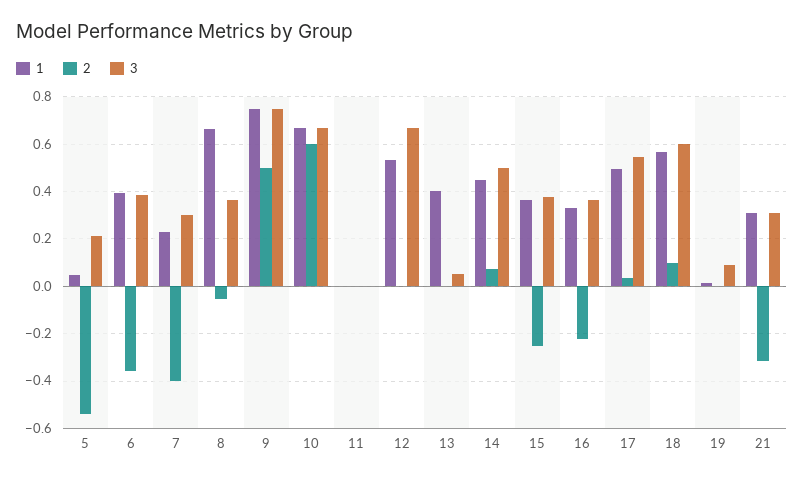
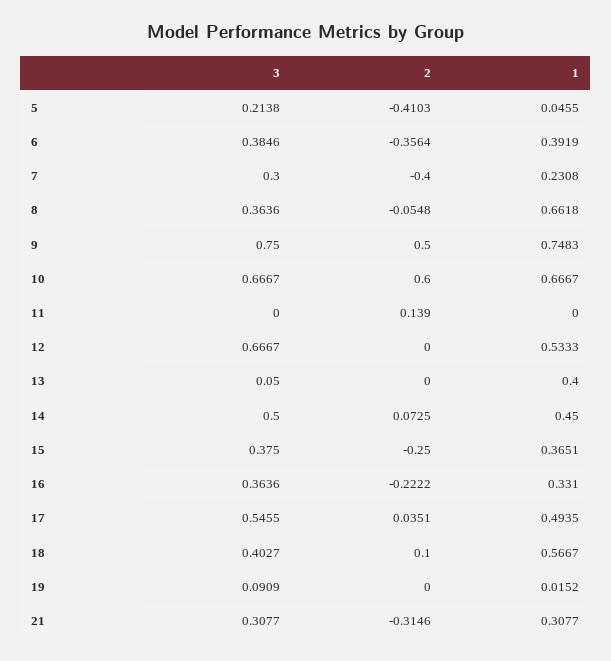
  {
    "1": {
      "5": 0.0455,
      "6": 0.3919,
      "7": 0.2308,
      "8": 0.6618,
      "9": 0.7483,
      "10": 0.6667,
      "11": 0,
      "12": 0.5333,
      "13": 0.4,
      "14": 0.45,
      "15": 0.3651,
      "16": 0.331,
      "17": 0.4935,
      "18": 0.5667,
      "19": 0.0152,
      "21": 0.3077
    },
    "2": {
-     "5": -0.55,
+     "5": -0.4103,
      "6": -0.3564,
      "7": -0.4,
      "8": -0.0548,
      "9": 0.5,
      "10": 0.6,
-     "11": 0,
+     "11": 0.139,
      "12": 0,
      "13": 0,
      "14": 0.0725,
      "15": -0.25,
      "16": -0.2222,
      "17": 0.0351,
      "18": 0.1,
      "19": 0,
      "21": -0.3146
    },
    "3": {
      "5": 0.2138,
      "6": 0.3846,
      "7": 0.3,
      "8": 0.3636,
      "9": 0.75,
      "10": 0.6667,
      "11": 0,
      "12": 0.6667,
      "13": 0.05,
      "14": 0.5,
      "15": 0.375,
      "16": 0.3636,
      "17": 0.5455,
-     "18": 0.6,
+     "18": 0.4027,
      "19": 0.0909,
      "21": 0.3077
    }
  }

